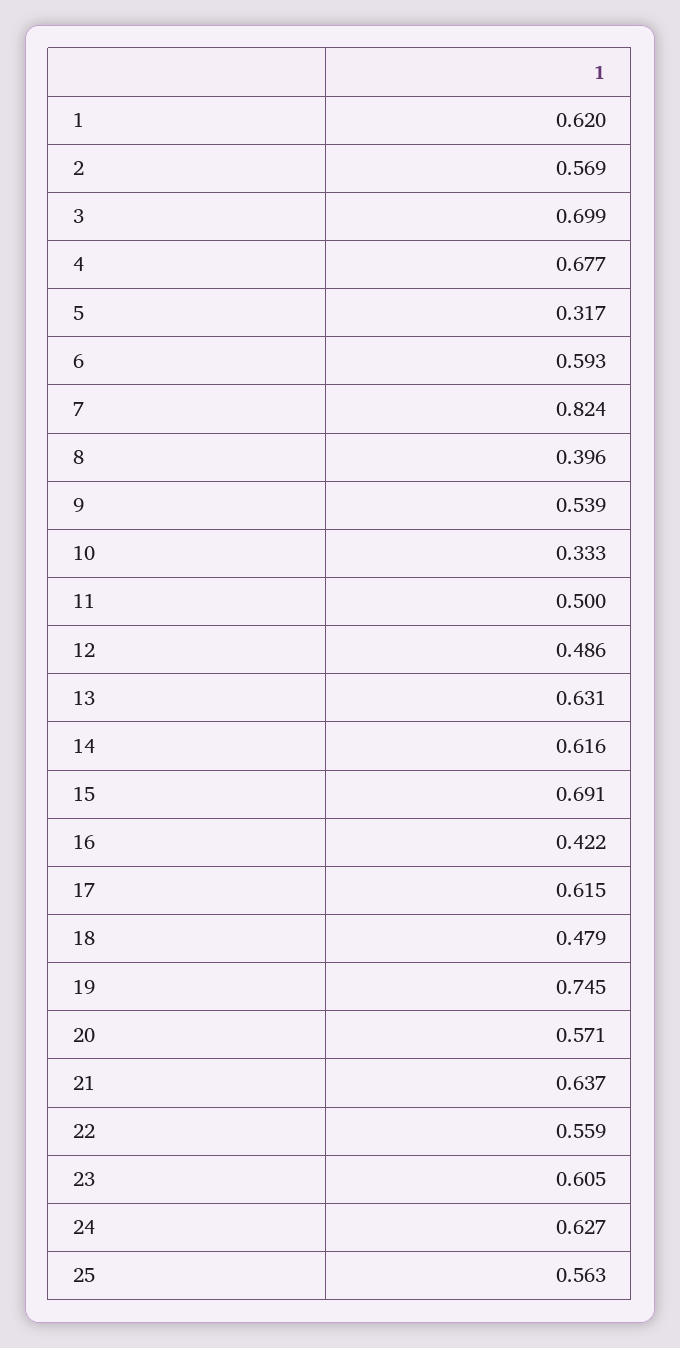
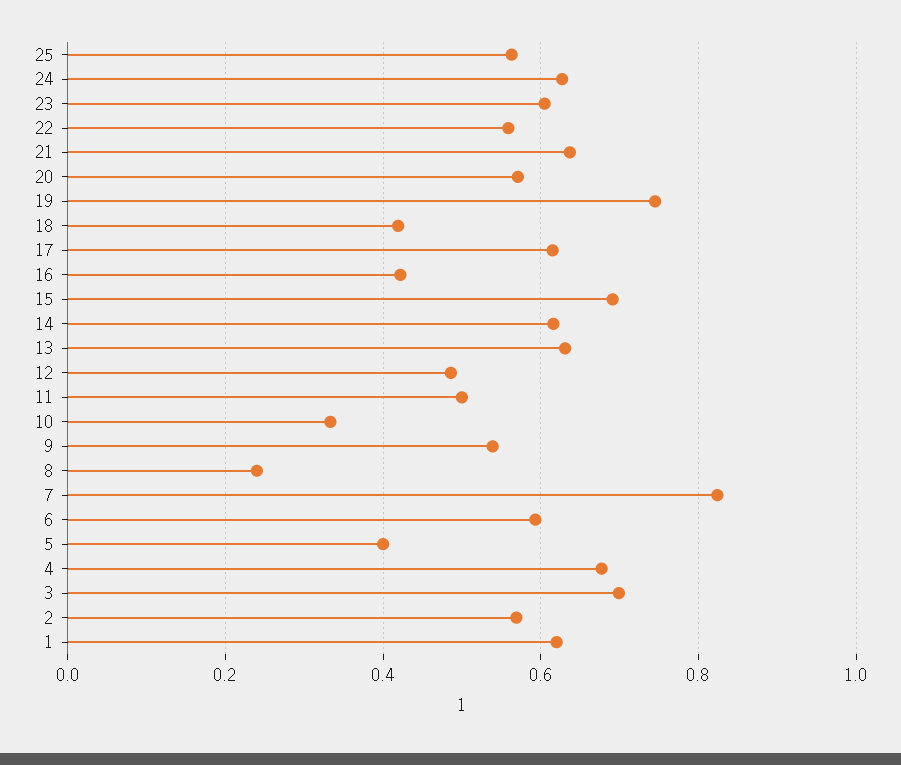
  {
    "1": 0.62,
    "2": 0.569,
    "3": 0.699,
    "4": 0.677,
-   "5": 0.317,
+   "5": 0.4,
    "6": 0.593,
    "7": 0.824,
-   "8": 0.396,
+   "8": 0.24,
    "9": 0.539,
    "10": 0.333,
    "11": 0.5,
    "12": 0.486,
    "13": 0.631,
    "14": 0.616,
    "15": 0.691,
    "16": 0.422,
    "17": 0.615,
-   "18": 0.479,
+   "18": 0.42,
    "19": 0.745,
    "20": 0.571,
    "21": 0.637,
    "22": 0.559,
    "23": 0.605,
    "24": 0.627,
    "25": 0.563
  }

